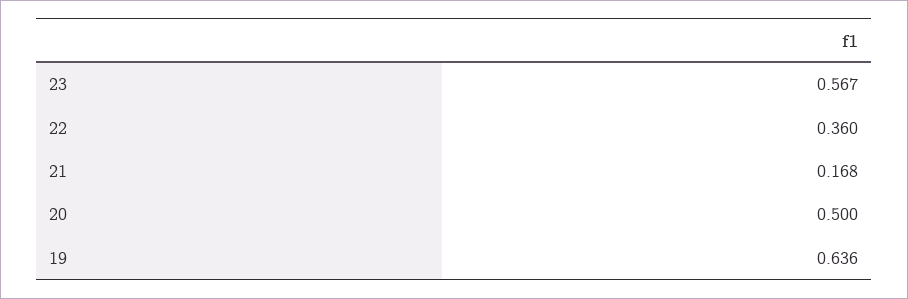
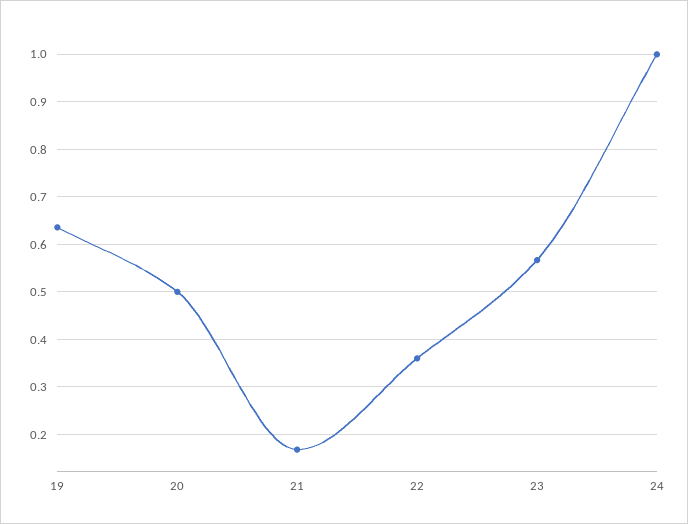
  {
    "23": 0.567,
    "22": 0.36,
    "21": 0.168,
    "20": 0.5,
-   "19": 0.636
+   "19": 0.636,
+   "24": 1
  }

